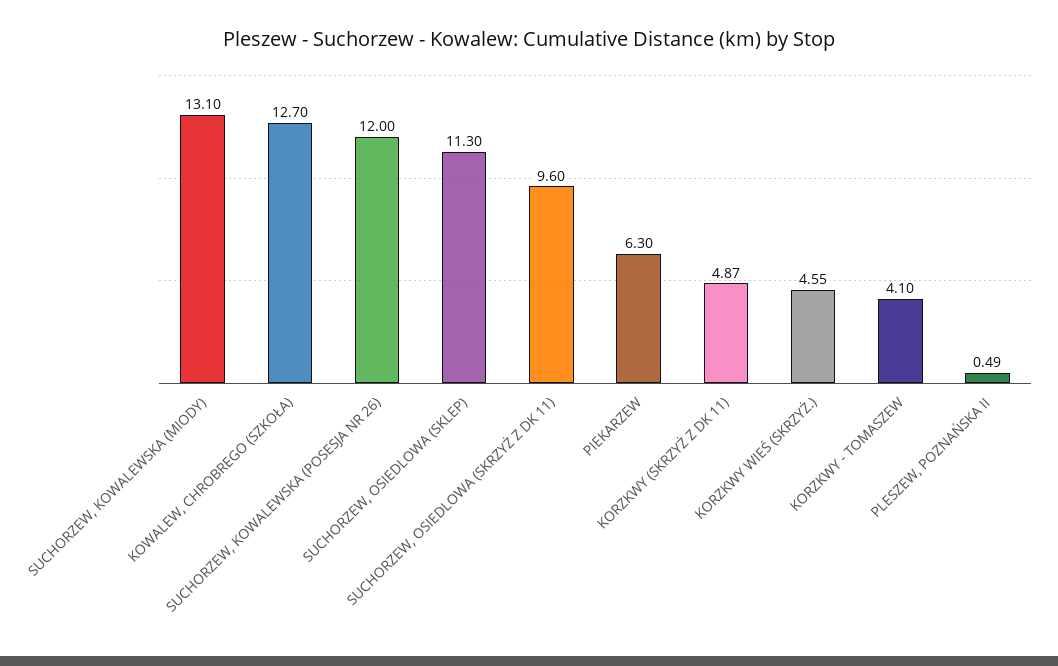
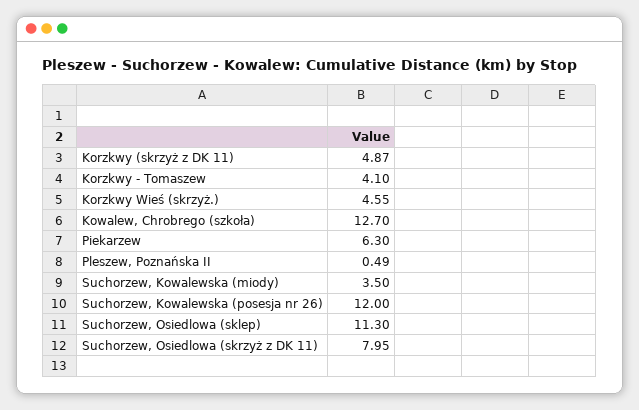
  {
-   "SUCHORZEW, KOWALEWSKA (MIODY)": 13.1,
+   "SUCHORZEW, KOWALEWSKA (MIODY)": 3.5,
    "KOWALEW, CHROBREGO (SZKOŁA)": 12.7,
    "SUCHORZEW, KOWALEWSKA (POSESJA NR 26)": 12,
    "SUCHORZEW, OSIEDLOWA (SKLEP)": 11.3,
-   "SUCHORZEW, OSIEDLOWA (SKRZYŻ Z DK 11)": 9.6,
+   "SUCHORZEW, OSIEDLOWA (SKRZYŻ Z DK 11)": 7.95,
    "PIEKARZEW": 6.3,
    "KORZKWY (SKRZYŻ Z DK 11)": 4.87,
    "KORZKWY WIEŚ (SKRZYŻ.)": 4.55,
    "KORZKWY - TOMASZEW": 4.1,
    "PLESZEW, POZNAŃSKA II": 0.49
  }

